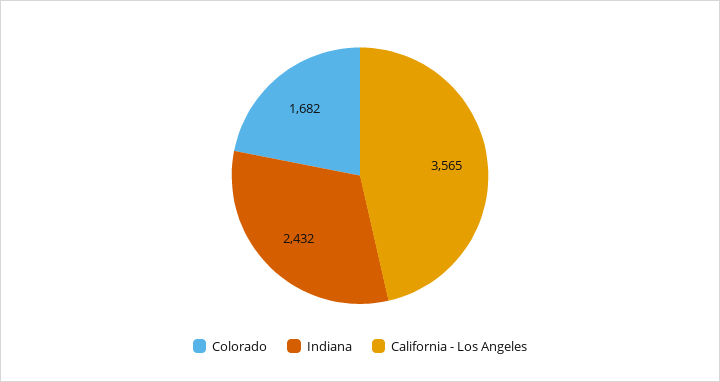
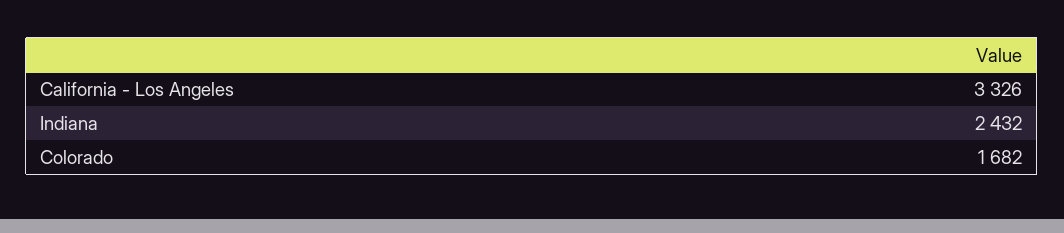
  {
    "Colorado": 1682,
    "Indiana": 2432,
-   "California - Los Angeles": 3565
+   "California - Los Angeles": 3326
  }

